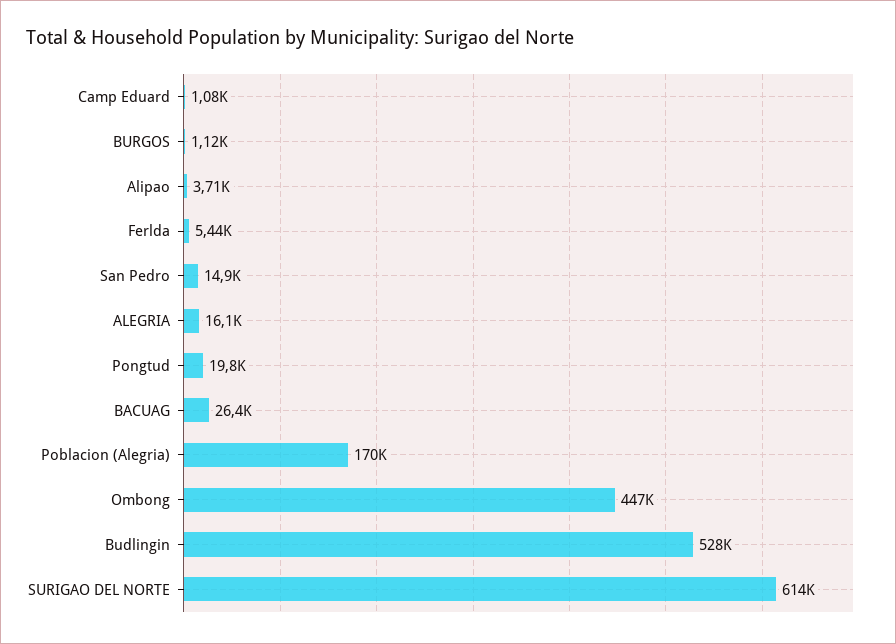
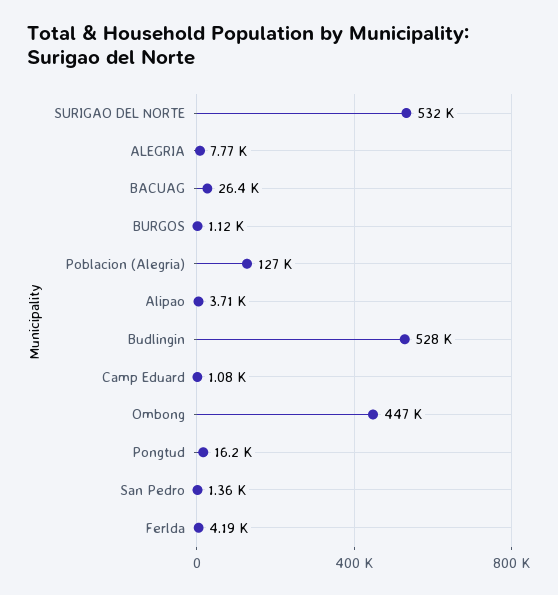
  {
    "Camp Eduard": 1080,
    "BURGOS": 1120,
    "Alipao": 3710,
-   "Ferlda": 5440,
+   "Ferlda": 4190,
-   "San Pedro": 14900,
+   "San Pedro": 1360,
-   "ALEGRIA": 16100,
+   "ALEGRIA": 7770,
-   "Pongtud": 19800,
+   "Pongtud": 16200,
    "BACUAG": 26400,
-   "Poblacion (Alegria)": 170000,
+   "Poblacion (Alegria)": 127000,
    "Ombong": 447000,
    "Budlingin": 528000,
-   "SURIGAO DEL NORTE": 614000
+   "SURIGAO DEL NORTE": 532000
  }

